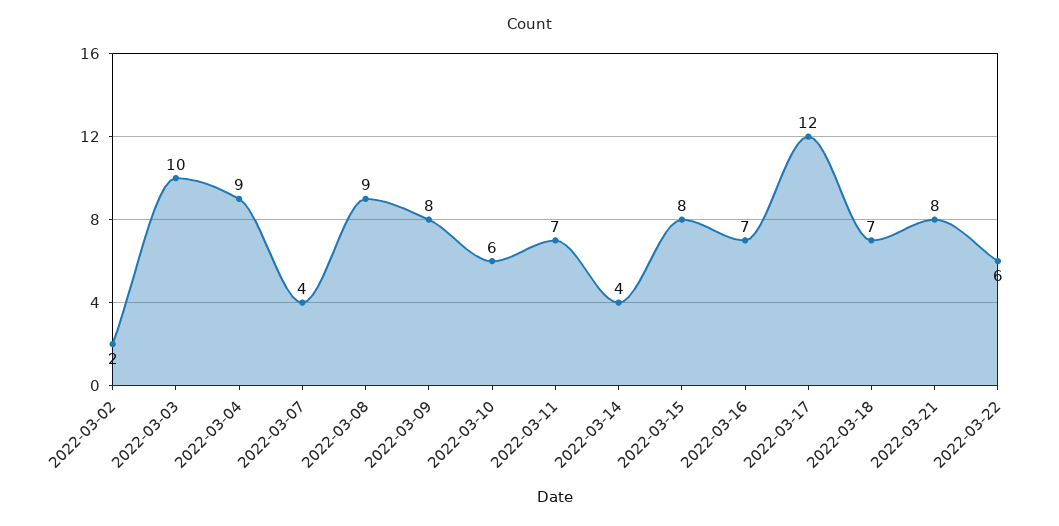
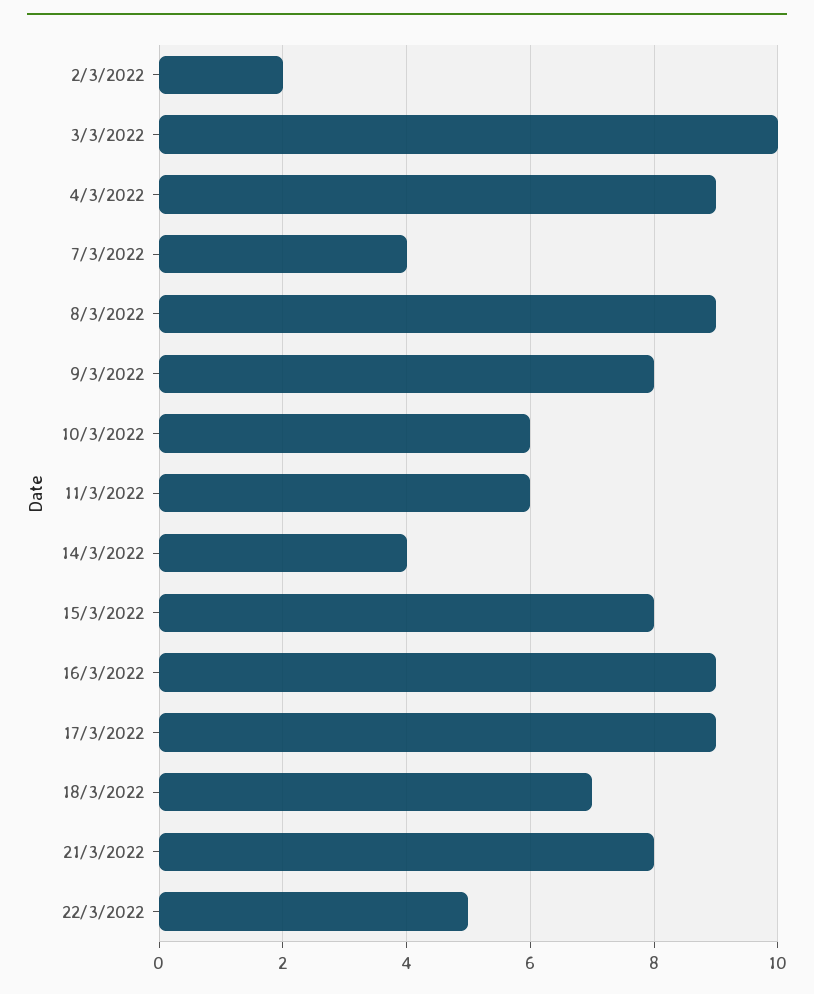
  {
    "2022-03-02": 2,
    "2022-03-03": 10,
    "2022-03-04": 9,
    "2022-03-07": 4,
    "2022-03-08": 9,
    "2022-03-09": 8,
    "2022-03-10": 6,
-   "2022-03-11": 7,
+   "2022-03-11": 6,
    "2022-03-14": 4,
    "2022-03-15": 8,
-   "2022-03-16": 7,
+   "2022-03-16": 9,
-   "2022-03-17": 12,
+   "2022-03-17": 9,
    "2022-03-18": 7,
    "2022-03-21": 8,
-   "2022-03-22": 6
+   "2022-03-22": 5
  }

